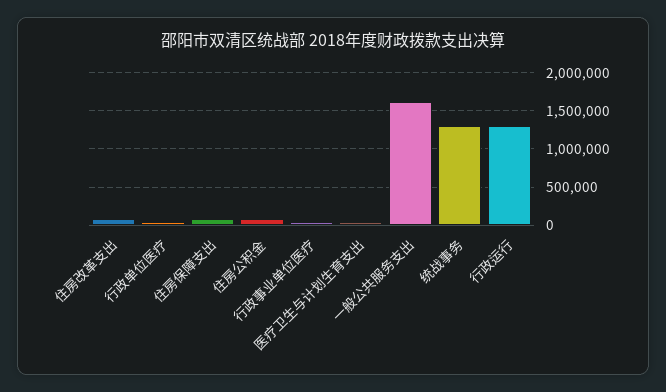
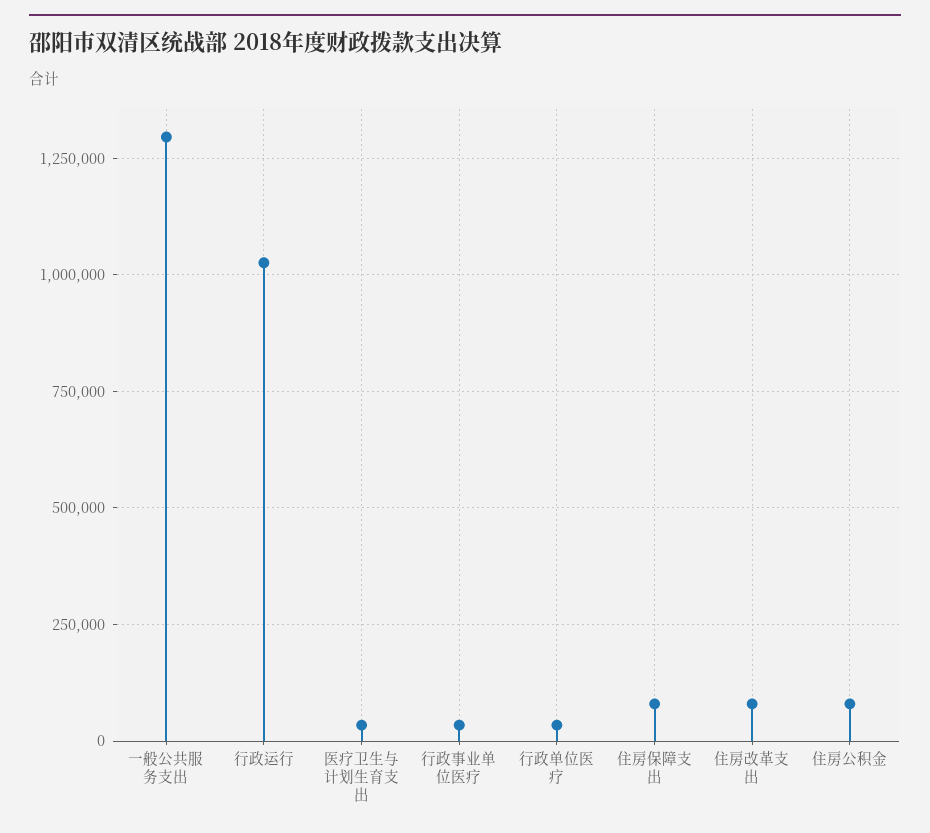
  {
    "住房改革支出": 75000,
    "行政单位医疗": 25000,
    "住房保障支出": 75000,
    "住房公积金": 75000,
    "行政事业单位医疗": 25000,
    "医疗卫生与计划生育支出": 25000,
-   "一般公共服务支出": 1600000,
+   "一般公共服务支出": 1300000,
-   "统战事务": 1300000,
-   "行政运行": 1300000
+   "行政运行": 1025000
  }

